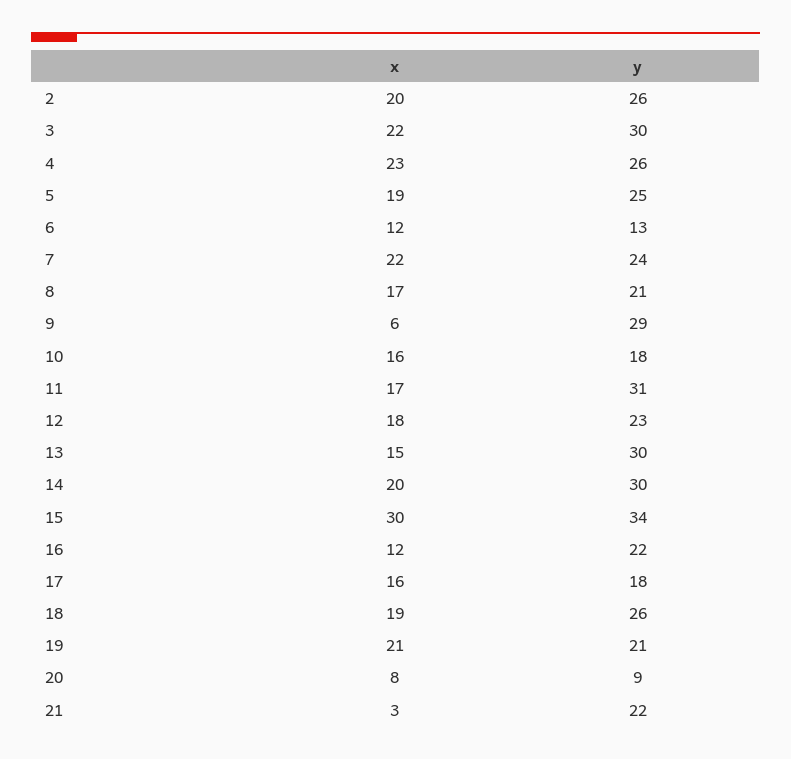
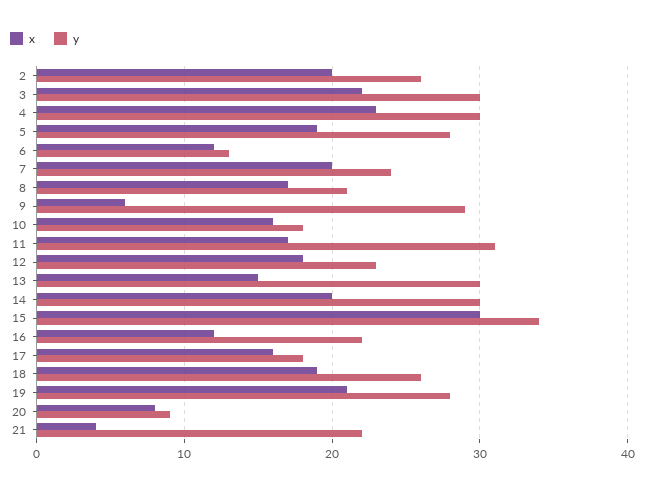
  {
    "x": {
      "2": 20,
      "3": 22,
      "4": 23,
      "5": 19,
      "6": 12,
-     "7": 22,
+     "7": 20,
      "8": 17,
      "9": 6,
      "10": 16,
      "11": 17,
      "12": 18,
      "13": 15,
      "14": 20,
      "15": 30,
      "16": 12,
      "17": 16,
      "18": 19,
      "19": 21,
      "20": 8,
-     "21": 3
+     "21": 4
    },
    "y": {
      "2": 26,
      "3": 30,
-     "4": 26,
+     "4": 30,
-     "5": 25,
+     "5": 28,
      "6": 13,
      "7": 24,
      "8": 21,
      "9": 29,
      "10": 18,
      "11": 31,
      "12": 23,
      "13": 30,
      "14": 30,
      "15": 34,
      "16": 22,
      "17": 18,
      "18": 26,
-     "19": 21,
+     "19": 28,
      "20": 9,
      "21": 22
    }
  }

